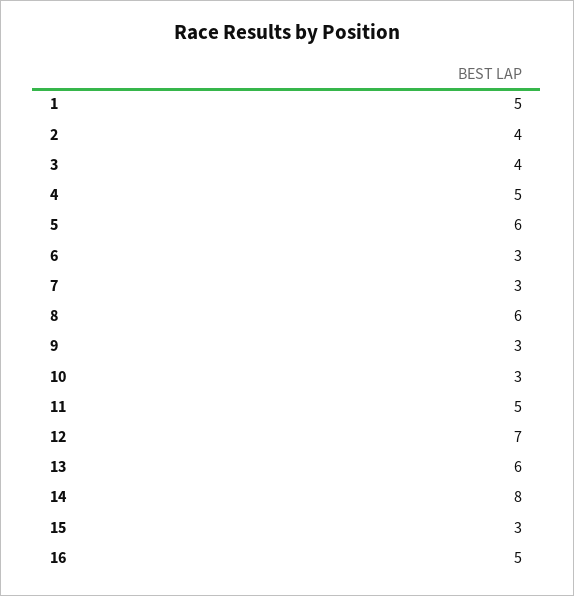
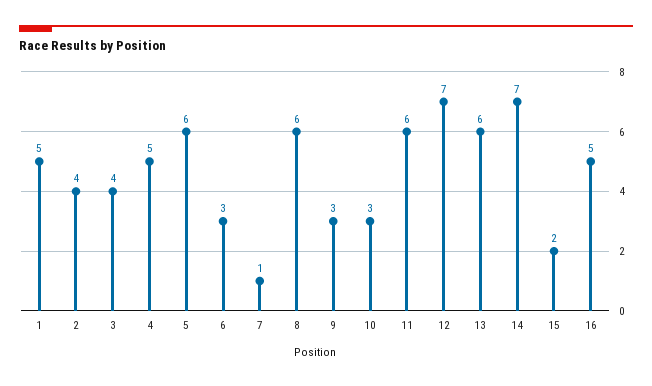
  {
    "1": 5,
    "2": 4,
    "3": 4,
    "4": 5,
    "5": 6,
    "6": 3,
-   "7": 3,
+   "7": 1,
    "8": 6,
    "9": 3,
    "10": 3,
-   "11": 5,
+   "11": 6,
    "12": 7,
    "13": 6,
-   "14": 8,
+   "14": 7,
-   "15": 3,
+   "15": 2,
    "16": 5
  }

